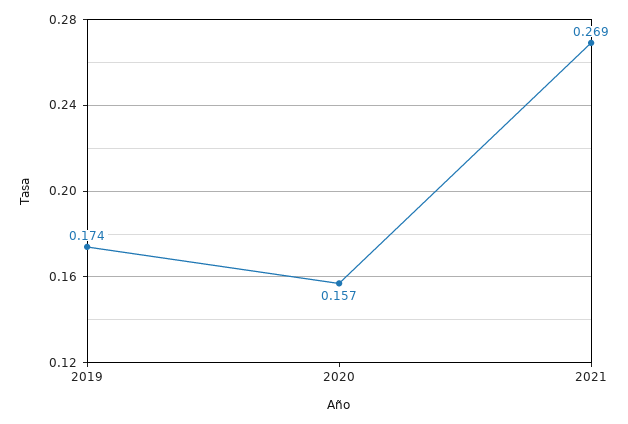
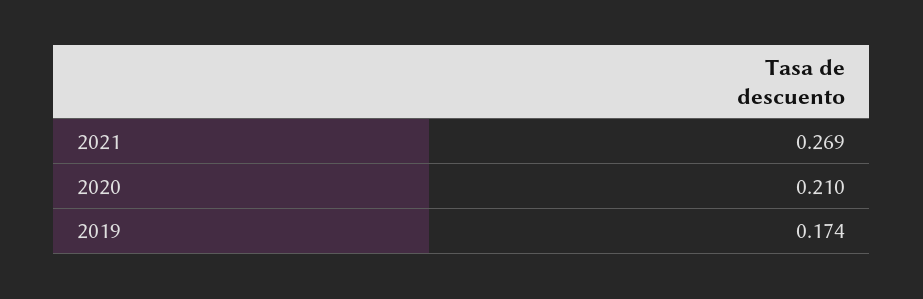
  {
    "2019": 0.174,
-   "2020": 0.157,
+   "2020": 0.21,
    "2021": 0.269
  }

